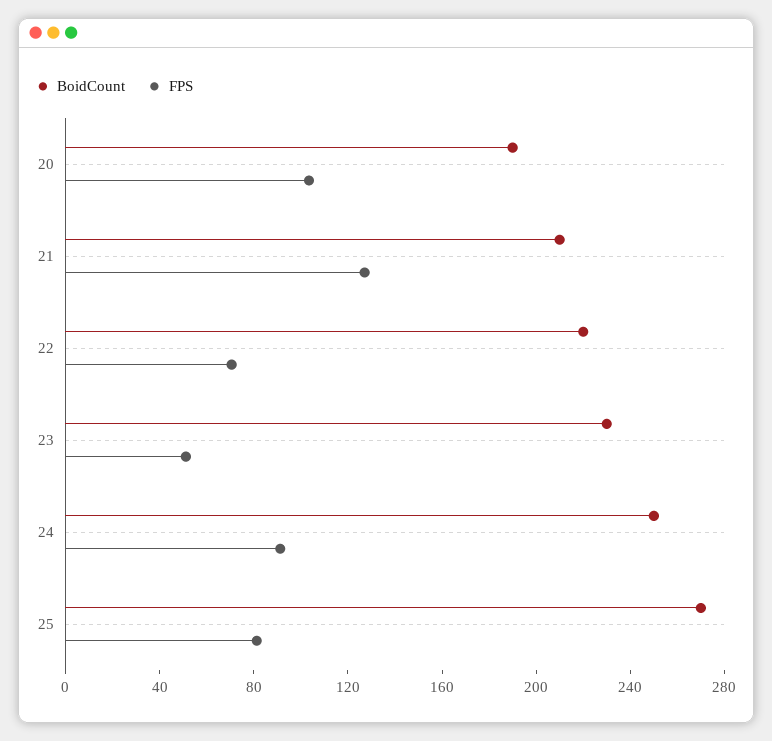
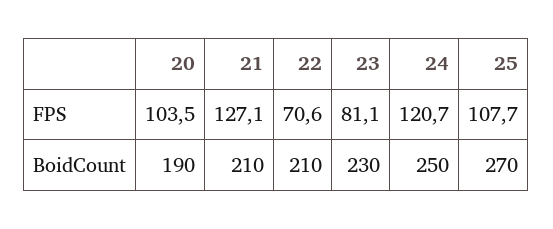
  {
    "BoidCount": {
      "20": 190,
      "21": 210,
-     "22": 220,
+     "22": 210,
      "23": 230,
      "24": 250,
      "25": 270
    },
    "FPS": {
      "20": 103.5,
      "21": 127.1,
      "22": 70.6,
-     "23": 50,
+     "23": 81.1,
-     "24": 90,
+     "24": 120.7,
-     "25": 80
+     "25": 107.7
    }
  }

